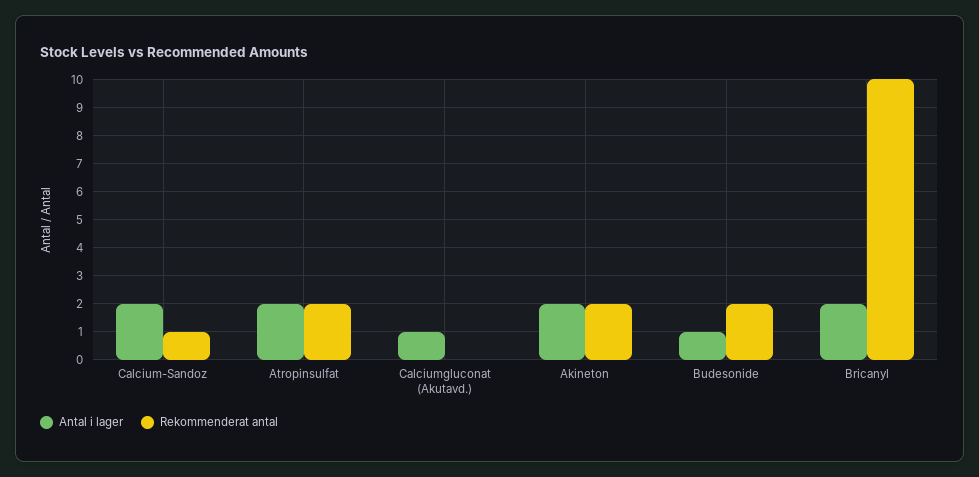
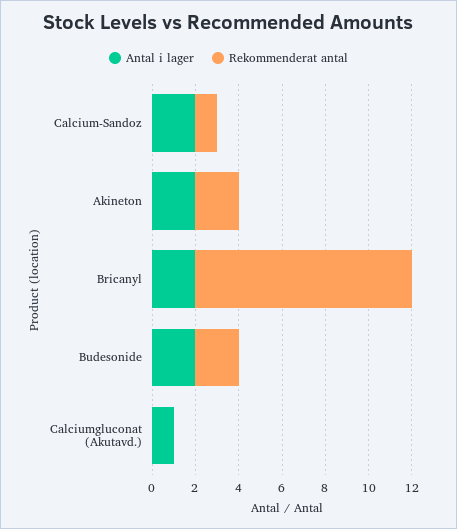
  {
    "Antal i lager": {
      "Calcium-Sandoz": 2,
-     "Atropinsulfat": 2,
      "Calciumgluconat (Akutavd.)": 1,
      "Akineton": 2,
-     "Budesonide": 1,
+     "Budesonide": 2,
      "Bricanyl": 2
    },
    "Rekommenderat antal": {
      "Calcium-Sandoz": 1,
-     "Atropinsulfat": 2,
      "Calciumgluconat (Akutavd.)": 0,
      "Akineton": 2,
      "Budesonide": 2,
      "Bricanyl": 10
    }
  }

